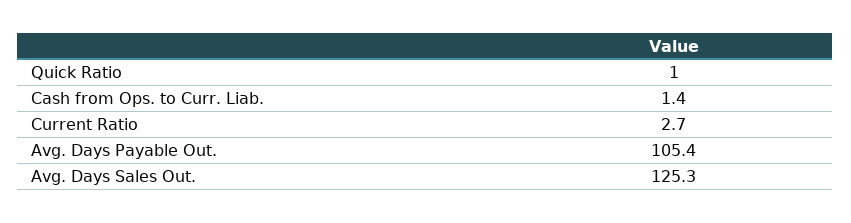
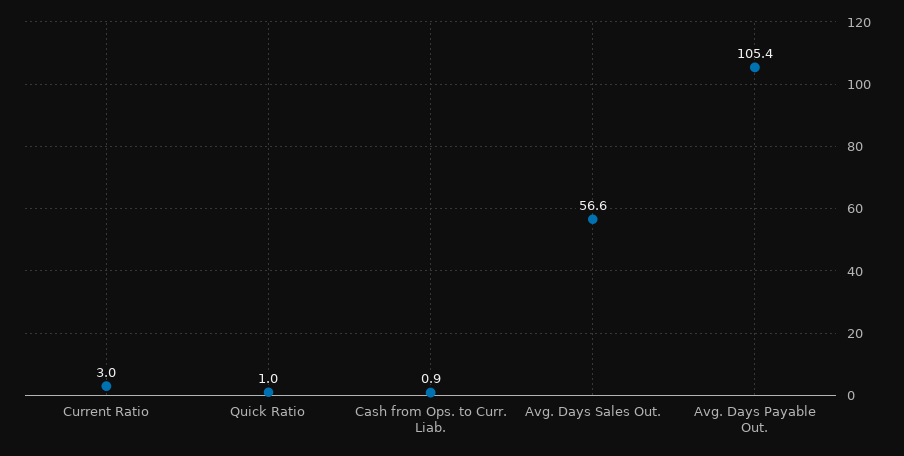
  {
    "Quick Ratio": 1,
-   "Cash from Ops. to Curr. Liab.": 1.4,
+   "Cash from Ops. to Curr. Liab.": 0.9,
-   "Current Ratio": 2.7,
+   "Current Ratio": 3,
    "Avg. Days Payable Out.": 105.4,
-   "Avg. Days Sales Out.": 125.3
+   "Avg. Days Sales Out.": 56.6
  }

